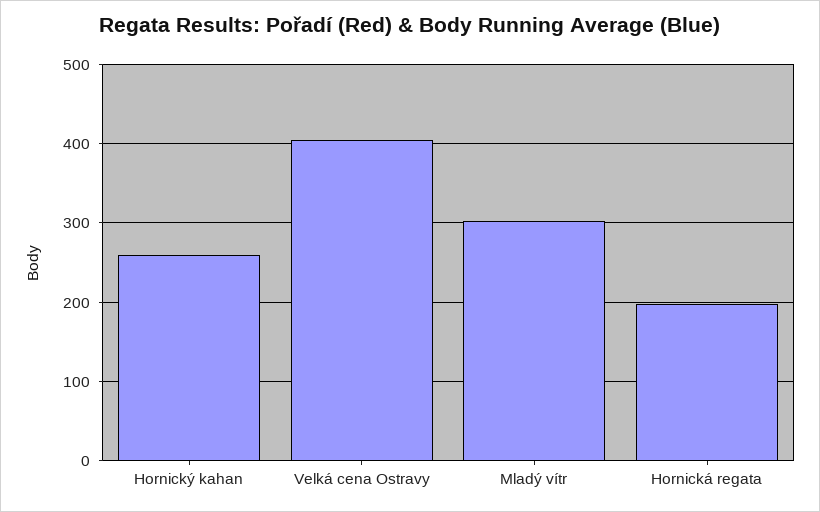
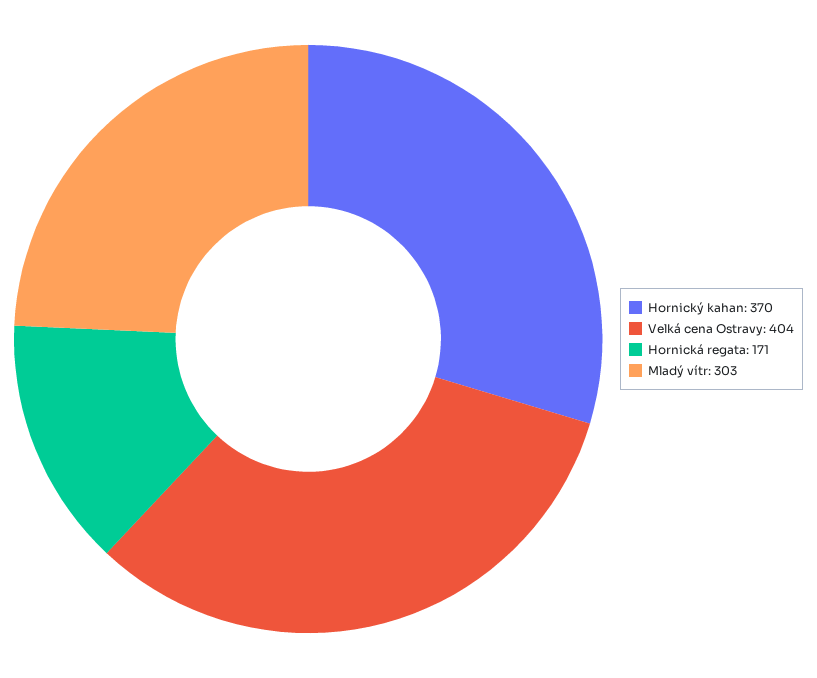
  {
-   "Hornický kahan": 260,
+   "Hornický kahan": 370,
    "Velká cena Ostravy": 404,
    "Mladý vítr": 303,
-   "Hornická regata": 200
+   "Hornická regata": 171
  }

